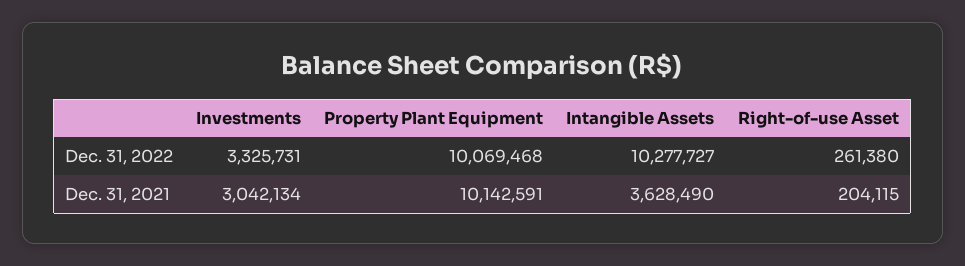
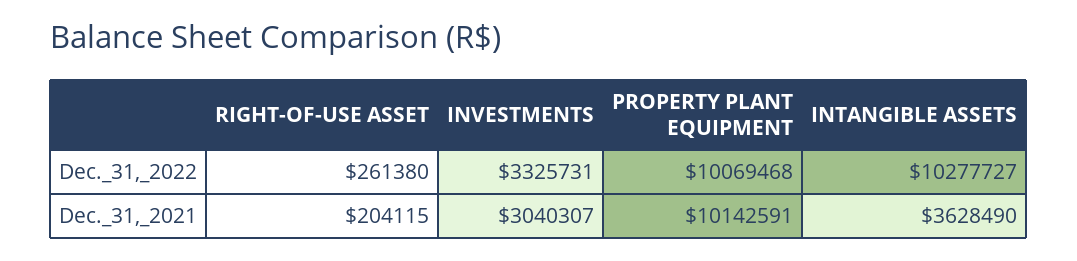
  {
    "Investments": {
      "Dec. 31, 2022": 3325731,
-     "Dec. 31, 2021": 3042134
+     "Dec. 31, 2021": 3040307
    },
    "Property Plant Equipment": {
      "Dec. 31, 2022": 10069468,
      "Dec. 31, 2021": 10142591
    },
    "Intangible Assets": {
      "Dec. 31, 2022": 10277727,
      "Dec. 31, 2021": 3628490
    },
    "Right-of-use Asset": {
      "Dec. 31, 2022": 261380,
      "Dec. 31, 2021": 204115
    }
  }

